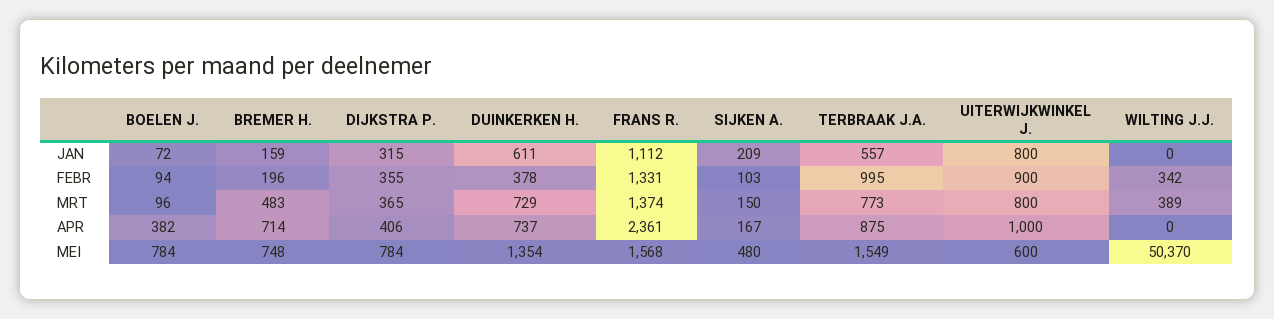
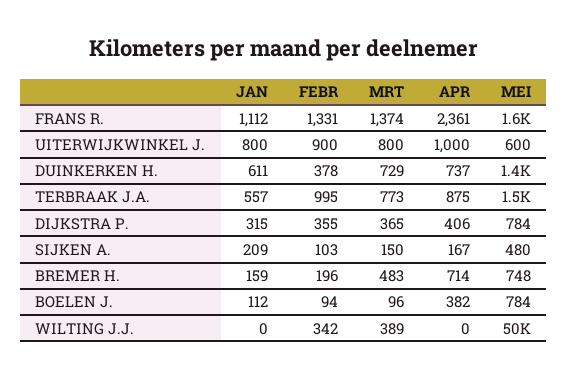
  {
    "BOELEN J.": {
-     "JAN": 72,
+     "JAN": 112,
      "FEBR": 94,
      "MRT": 96,
      "APR": 382,
      "MEI": 784
    },
    "BREMER H.": {
      "JAN": 159,
      "FEBR": 196,
      "MRT": 483,
      "APR": 714,
      "MEI": 748
    },
    "DIJKSTRA P.": {
      "JAN": 315,
      "FEBR": 355,
      "MRT": 365,
      "APR": 406,
      "MEI": 784
    },
    "DUINKERKEN H.": {
      "JAN": 611,
      "FEBR": 378,
      "MRT": 729,
      "APR": 737,
      "MEI": 1354
    },
    "FRANS R.": {
      "JAN": 1112,
      "FEBR": 1331,
      "MRT": 1374,
      "APR": 2361,
      "MEI": 1568
    },
    "SIJKEN A.": {
      "JAN": 209,
      "FEBR": 103,
      "MRT": 150,
      "APR": 167,
      "MEI": 480
    },
    "TERBRAAK J.A.": {
      "JAN": 557,
      "FEBR": 995,
      "MRT": 773,
      "APR": 875,
      "MEI": 1549
    },
    "UITERWIJKWINKEL J.": {
      "JAN": 800,
      "FEBR": 900,
      "MRT": 800,
      "APR": 1000,
      "MEI": 600
    },
    "WILTING J.J.": {
      "JAN": 0,
      "FEBR": 342,
      "MRT": 389,
      "APR": 0,
      "MEI": 50370
    }
  }

